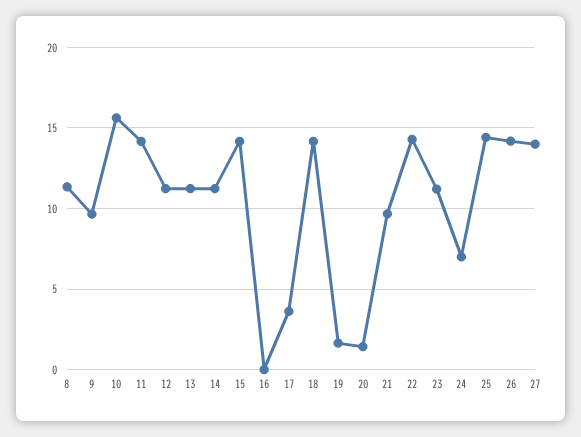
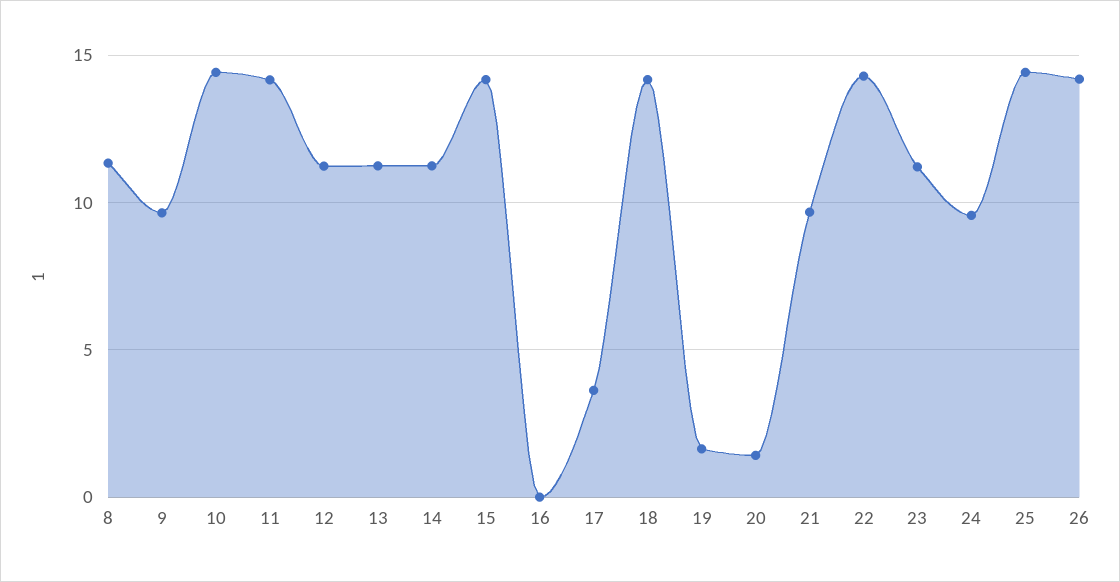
  {
    "8": 11.5,
    "9": 9.5,
-   "10": 15.5,
+   "10": 14.5,
    "11": 14,
    "12": 11,
    "13": 11,
    "14": 11,
    "15": 14,
    "16": 0,
    "17": 3.5,
    "18": 14,
    "19": 1.5,
    "20": 1.5,
    "21": 9.5,
    "22": 14.5,
    "23": 11,
-   "24": 7,
+   "24": 9.5,
    "25": 14.5,
-   "26": 14,
+   "26": 14
-   "27": 14
  }

